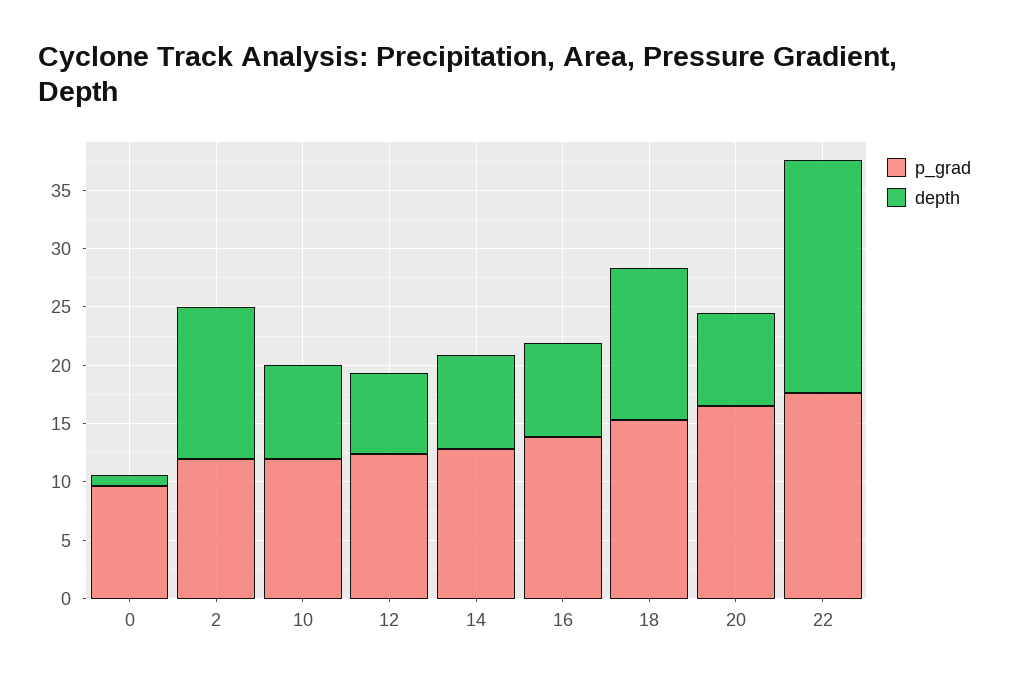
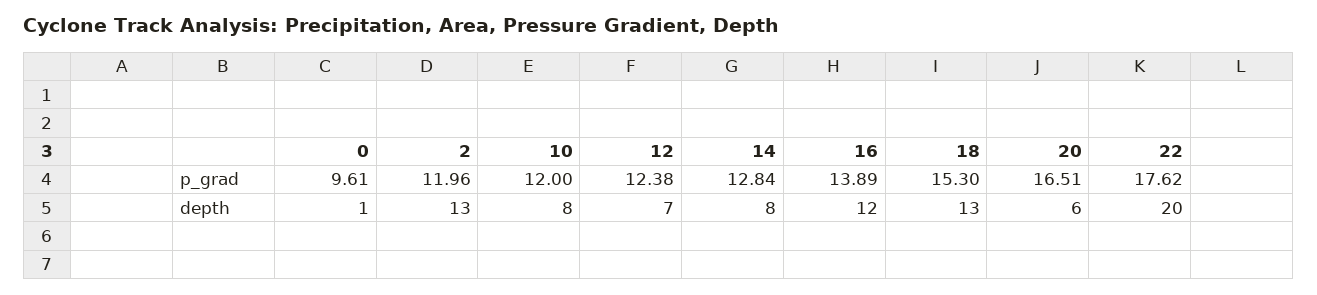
  {
    "p_grad": {
      "0": 9.61,
      "2": 11.96,
      "10": 12,
      "12": 12.38,
      "14": 12.84,
      "16": 13.89,
      "18": 15.3,
      "20": 16.51,
      "22": 17.62
    },
    "depth": {
      "0": 1,
      "2": 13,
      "10": 8,
      "12": 7,
      "14": 8,
-     "16": 8,
+     "16": 12,
      "18": 13,
-     "20": 8,
+     "20": 6,
      "22": 20
    }
  }

